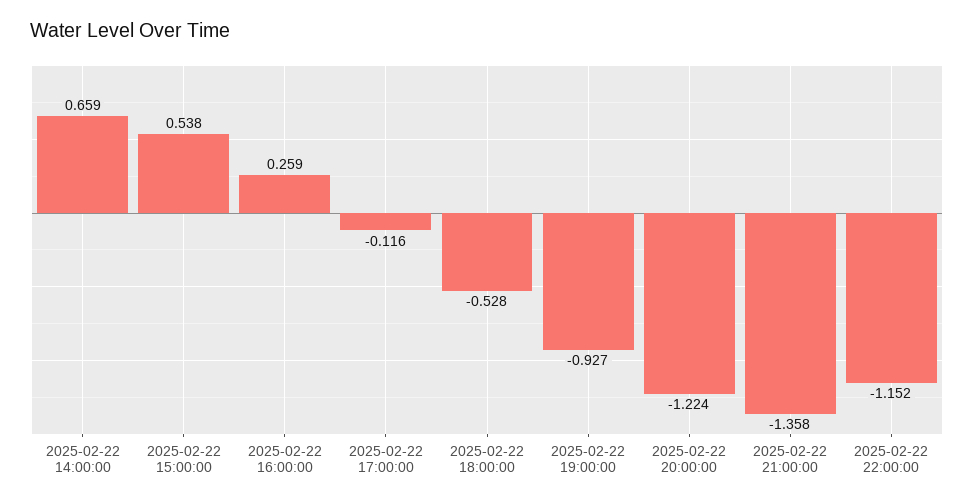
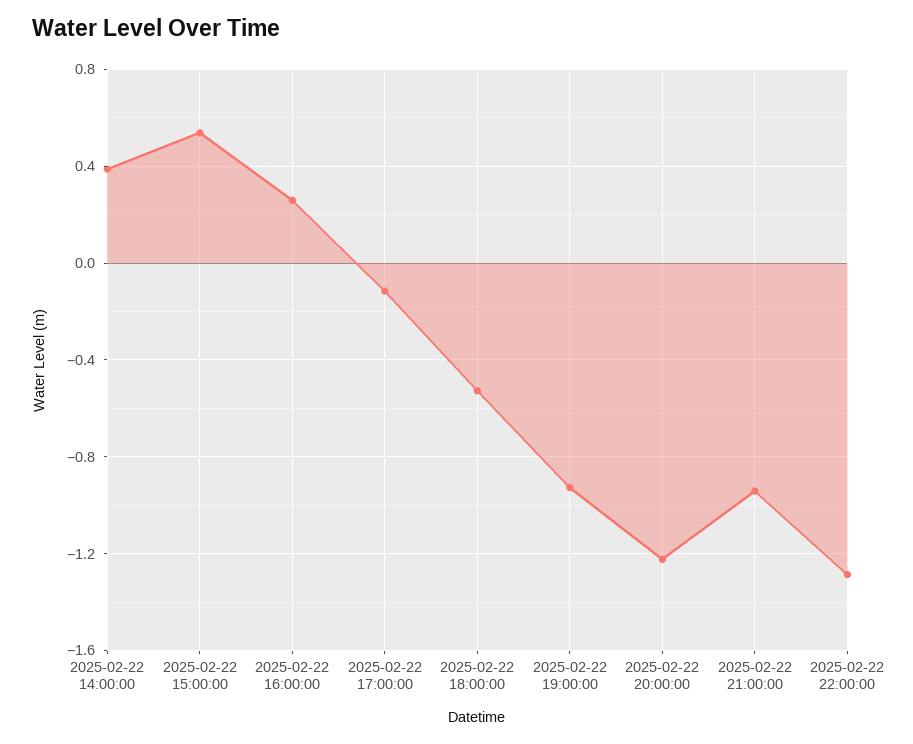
  {
-   "2025-02-22 14:00:00": 0.659,
+   "2025-02-22 14:00:00": 0.4,
    "2025-02-22 15:00:00": 0.538,
    "2025-02-22 16:00:00": 0.259,
    "2025-02-22 17:00:00": -0.116,
    "2025-02-22 18:00:00": -0.528,
    "2025-02-22 19:00:00": -0.927,
    "2025-02-22 20:00:00": -1.224,
-   "2025-02-22 21:00:00": -1.358,
+   "2025-02-22 21:00:00": -0.95,
-   "2025-02-22 22:00:00": -1.152
+   "2025-02-22 22:00:00": -1.3
  }

